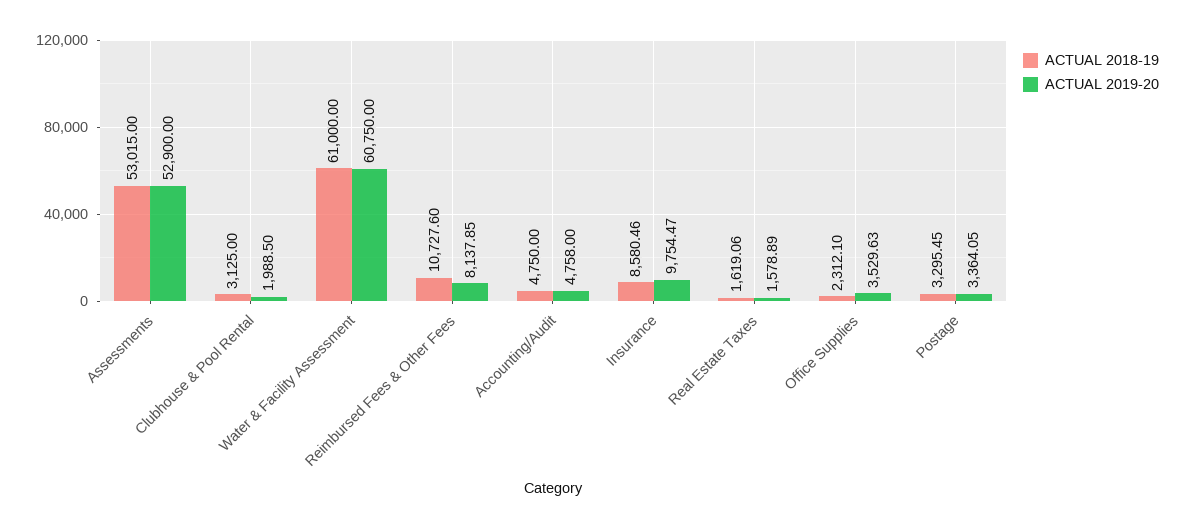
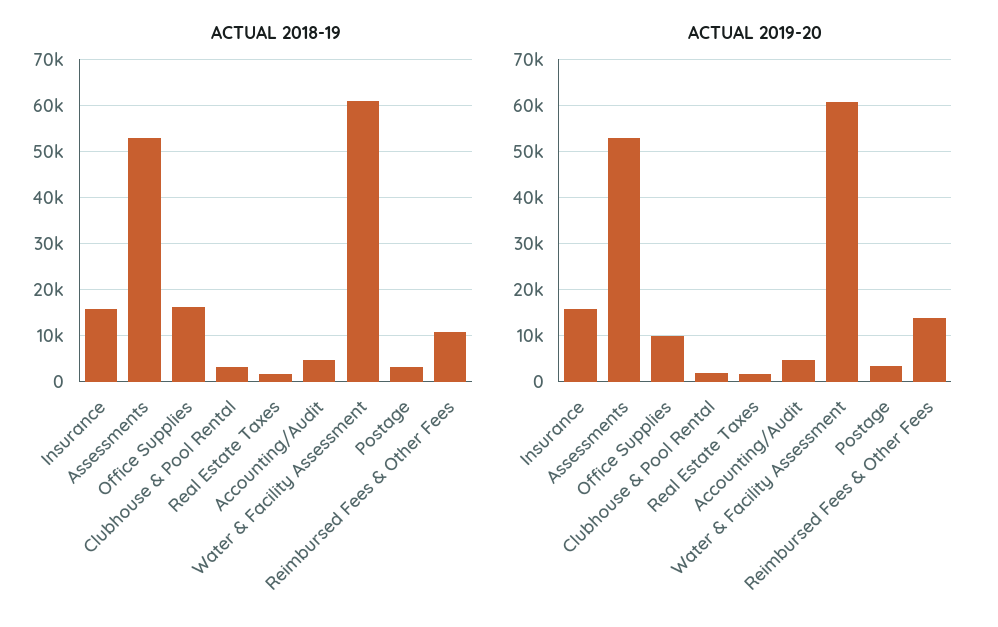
  {
    "ACTUAL 2018-19": {
      "Assessments": 53015,
      "Clubhouse & Pool Rental": 3125,
      "Water & Facility Assessment": 61000,
      "Reimbursed Fees & Other Fees": 10727.6,
      "Accounting/Audit": 4750,
-     "Insurance": 8580.46,
+     "Insurance": 16000,
      "Real Estate Taxes": 1619.06,
-     "Office Supplies": 2312.1,
+     "Office Supplies": 16000,
      "Postage": 3295.45
    },
    "ACTUAL 2019-20": {
      "Assessments": 52900,
      "Clubhouse & Pool Rental": 1988.5,
      "Water & Facility Assessment": 60750,
-     "Reimbursed Fees & Other Fees": 8137.85,
+     "Reimbursed Fees & Other Fees": 14000,
      "Accounting/Audit": 4758,
-     "Insurance": 9754.47,
+     "Insurance": 16000,
      "Real Estate Taxes": 1578.89,
-     "Office Supplies": 3529.63,
+     "Office Supplies": 10000,
      "Postage": 3364.05
    }
  }

